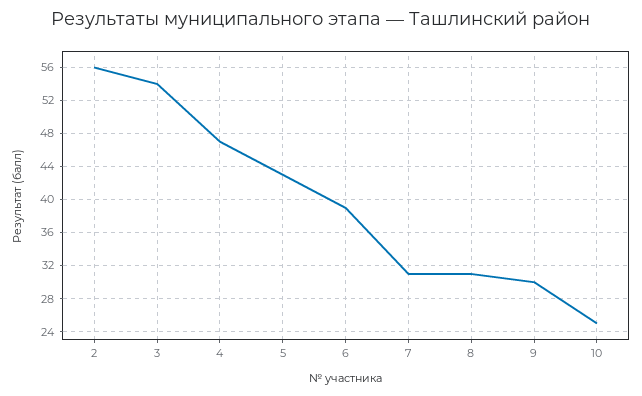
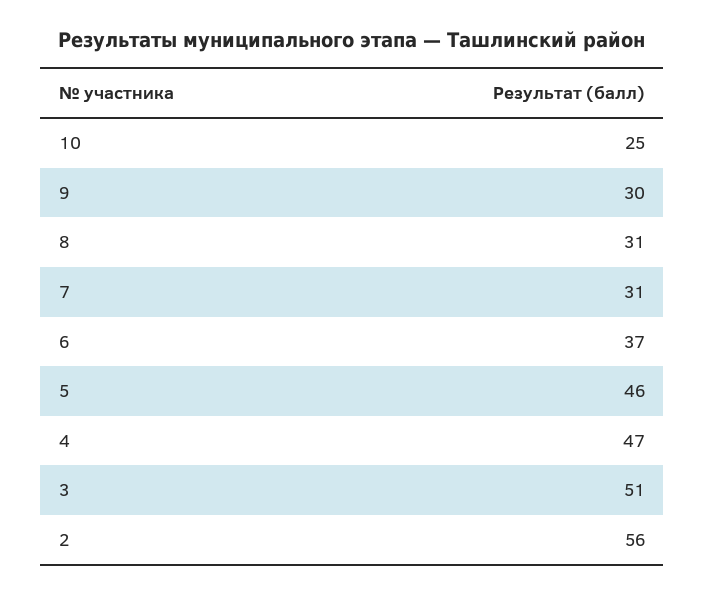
  {
    "2": 56,
-   "3": 54,
+   "3": 51,
    "4": 47,
-   "5": 43,
+   "5": 46,
-   "6": 39,
+   "6": 37,
    "7": 31,
    "8": 31,
    "9": 30,
    "10": 25
  }

